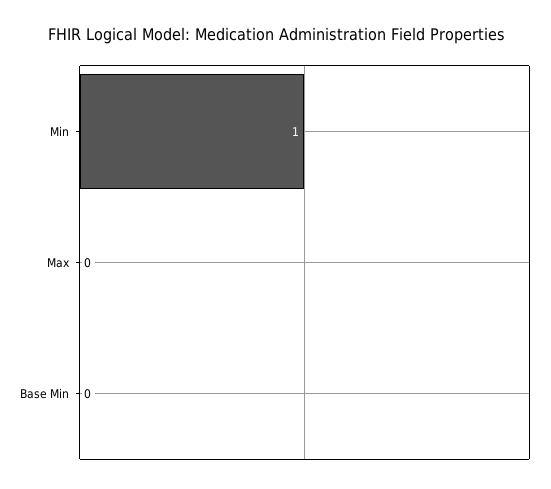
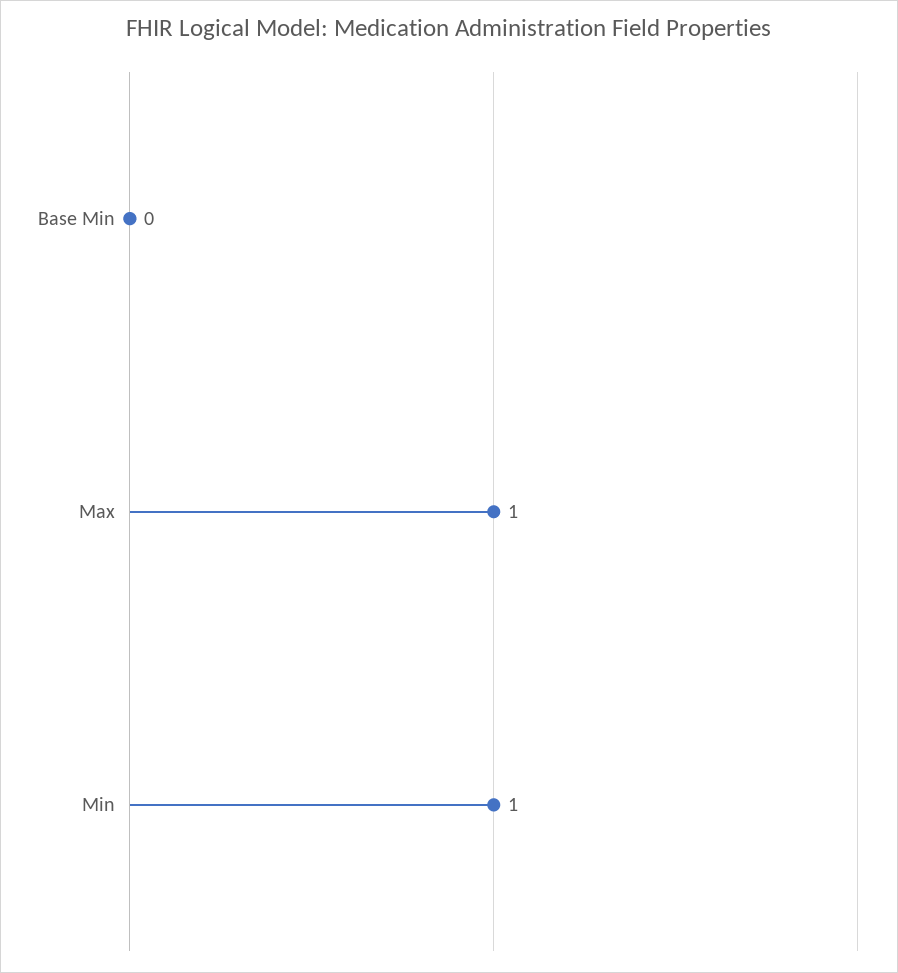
  {
    "Min": 1,
-   "Max": 0,
+   "Max": 1,
    "Base Min": 0
  }

